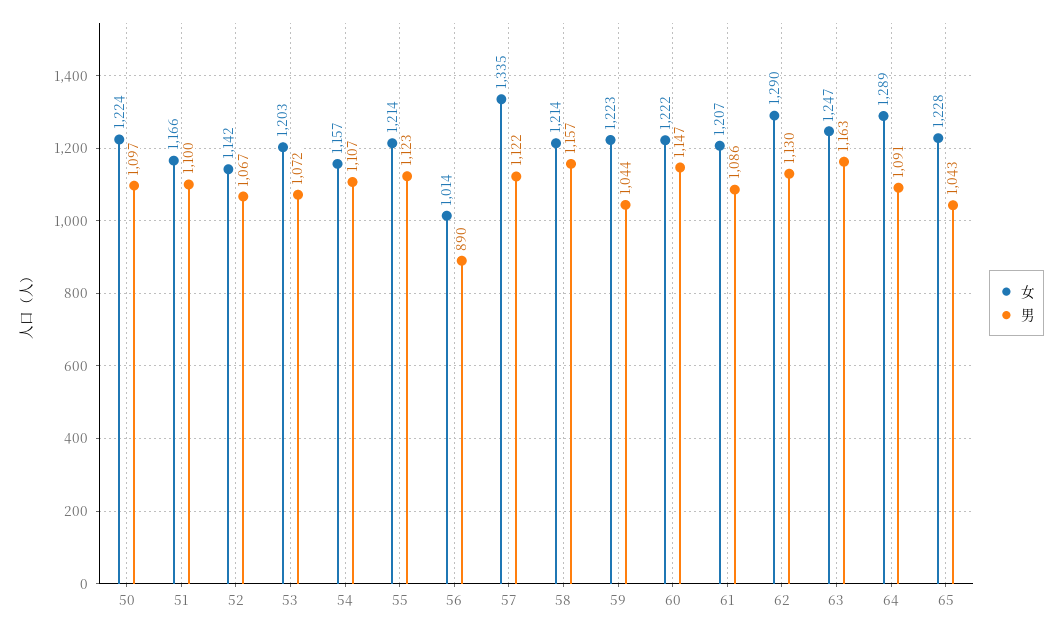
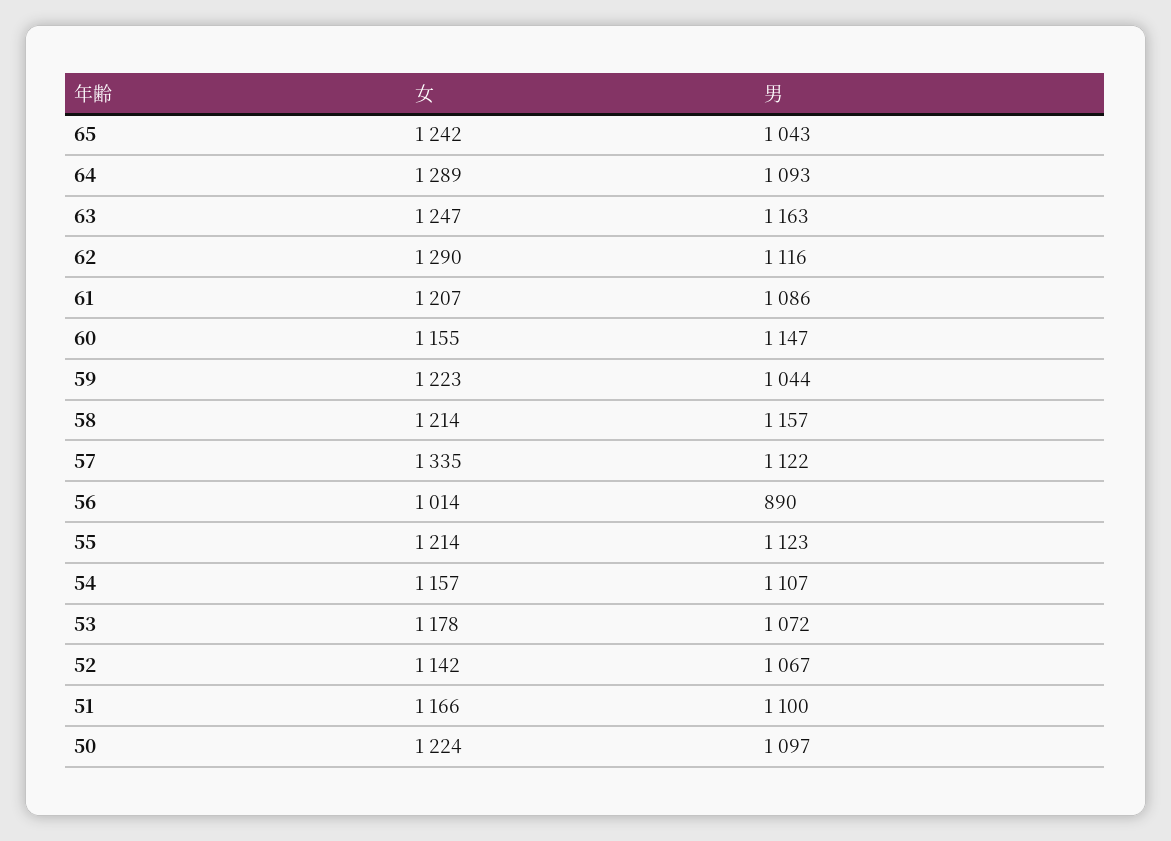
  {
    "女": {
      "50": 1224,
      "51": 1166,
      "52": 1142,
-     "53": 1203,
+     "53": 1178,
      "54": 1157,
      "55": 1214,
      "56": 1014,
      "57": 1335,
      "58": 1214,
      "59": 1223,
-     "60": 1222,
+     "60": 1155,
      "61": 1207,
      "62": 1290,
      "63": 1247,
      "64": 1289,
-     "65": 1228
+     "65": 1242
    },
    "男": {
      "50": 1097,
      "51": 1100,
      "52": 1067,
      "53": 1072,
      "54": 1107,
      "55": 1123,
      "56": 890,
      "57": 1122,
      "58": 1157,
      "59": 1044,
      "60": 1147,
      "61": 1086,
-     "62": 1130,
+     "62": 1116,
      "63": 1163,
-     "64": 1091,
+     "64": 1093,
      "65": 1043
    }
  }

